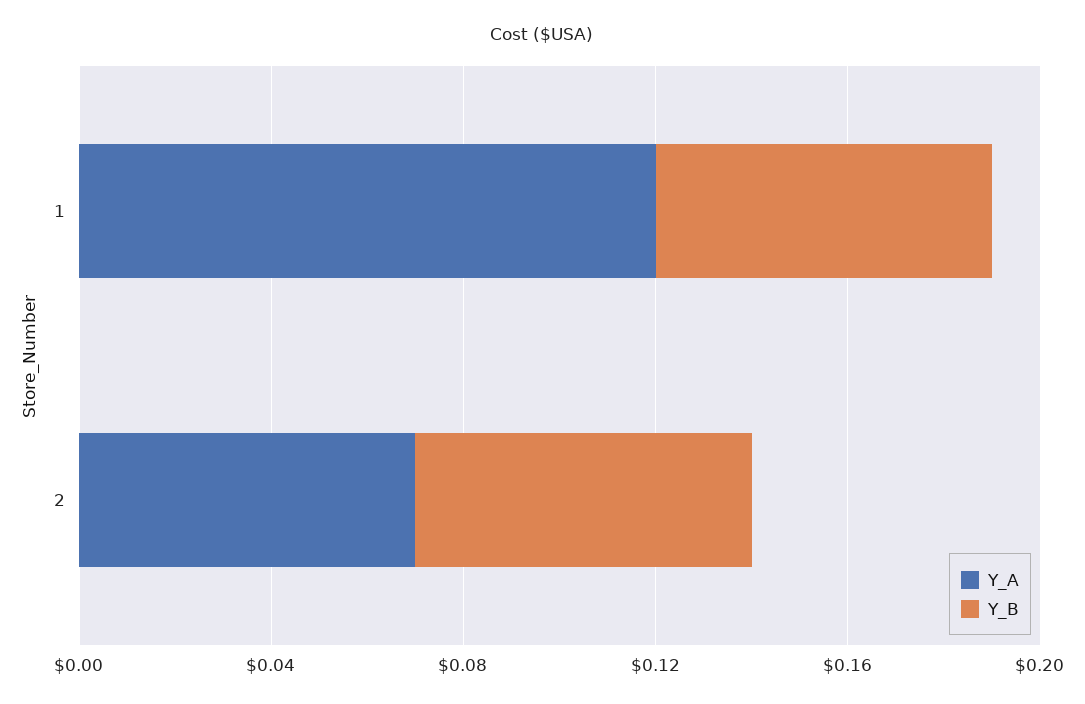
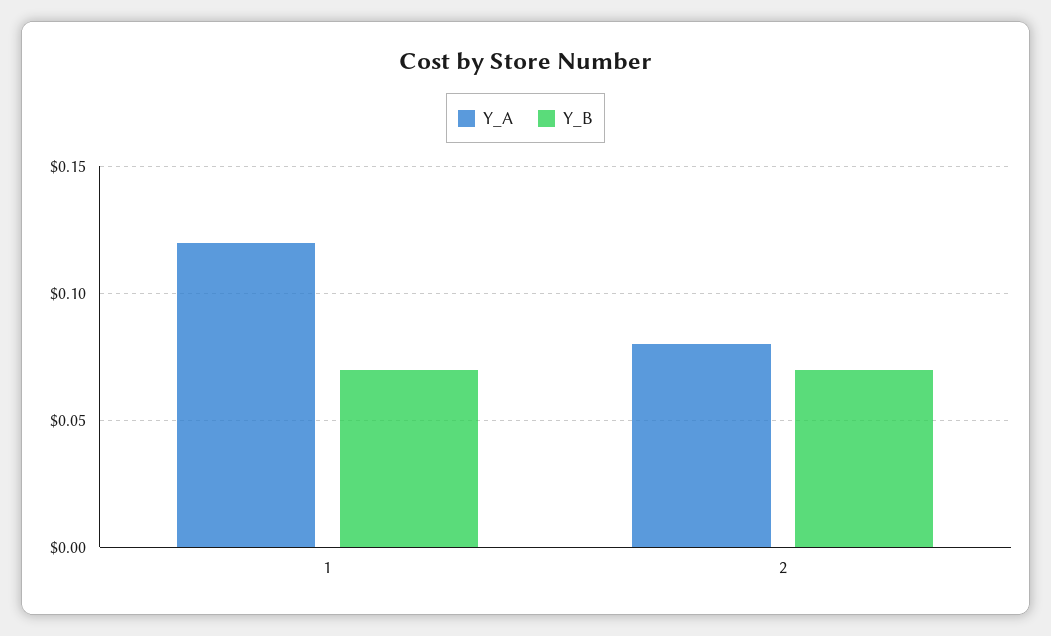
  {
    "Y_A": {
      "1": 0.12,
-     "2": 0.07
+     "2": 0.08
    },
    "Y_B": {
      "1": 0.07,
      "2": 0.07
    }
  }

